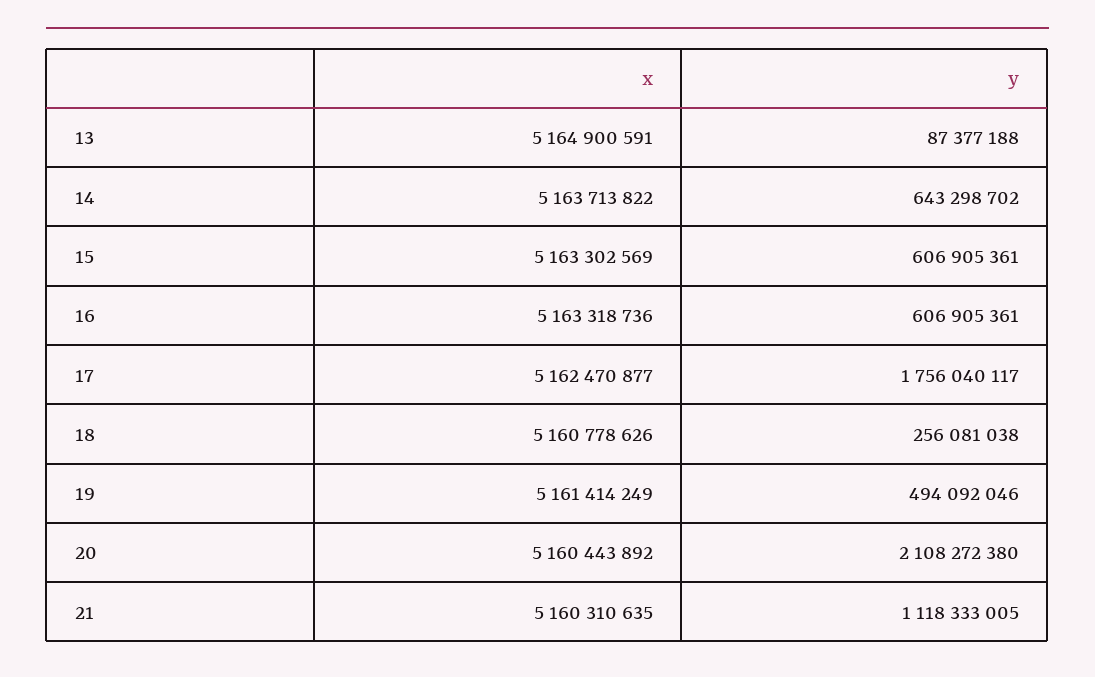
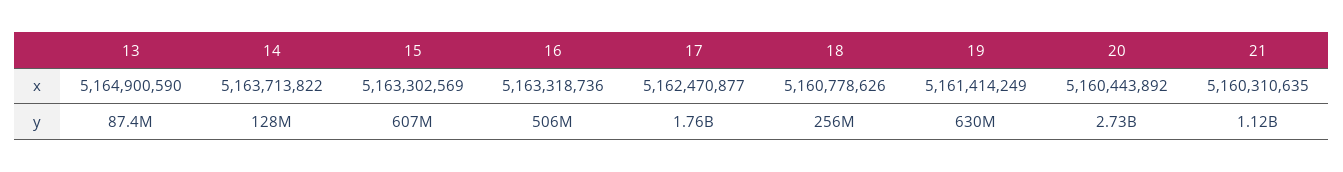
  {
    "x": {
-     "13": 5164900591,
+     "13": 5164900590,
      "14": 5163713822,
      "15": 5163302569,
      "16": 5163318736,
      "17": 5162470877,
      "18": 5160778626,
      "19": 5161414249,
      "20": 5160443892,
      "21": 5160310635
    },
    "y": {
      "13": 87377188,
-     "14": 643298702,
+     "14": 128000000,
      "15": 606905361,
-     "16": 606905361,
+     "16": 506000000,
      "17": 1756040117,
      "18": 256081038,
-     "19": 494092046,
+     "19": 630000000,
-     "20": 2108272380,
+     "20": 2730000000,
      "21": 1118333005
    }
  }

